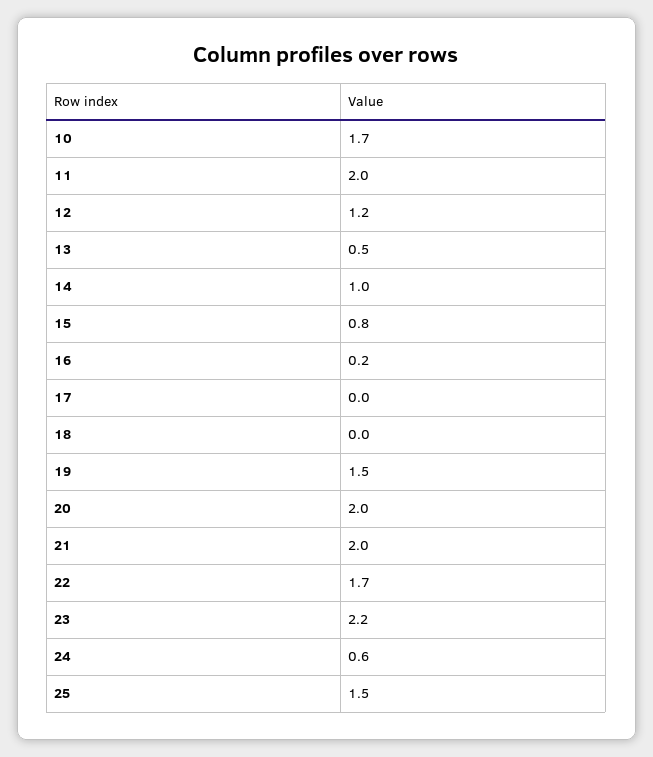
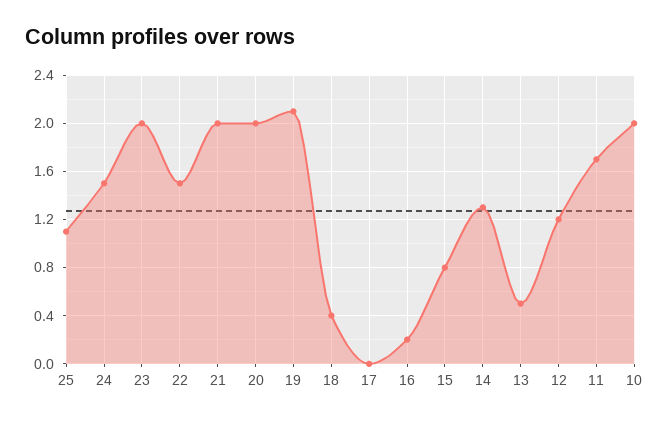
  {
-   "10": 1.7,
+   "10": 2,
-   "11": 2,
+   "11": 1.7,
    "12": 1.2,
    "13": 0.5,
-   "14": 1,
+   "14": 1.3,
    "15": 0.8,
    "16": 0.2,
    "17": 0,
-   "18": 0,
+   "18": 0.4,
-   "19": 1.5,
+   "19": 2.1,
    "20": 2,
    "21": 2,
-   "22": 1.7,
+   "22": 1.5,
-   "23": 2.2,
+   "23": 2,
-   "24": 0.6,
+   "24": 1.5,
-   "25": 1.5
+   "25": 1.1
  }

